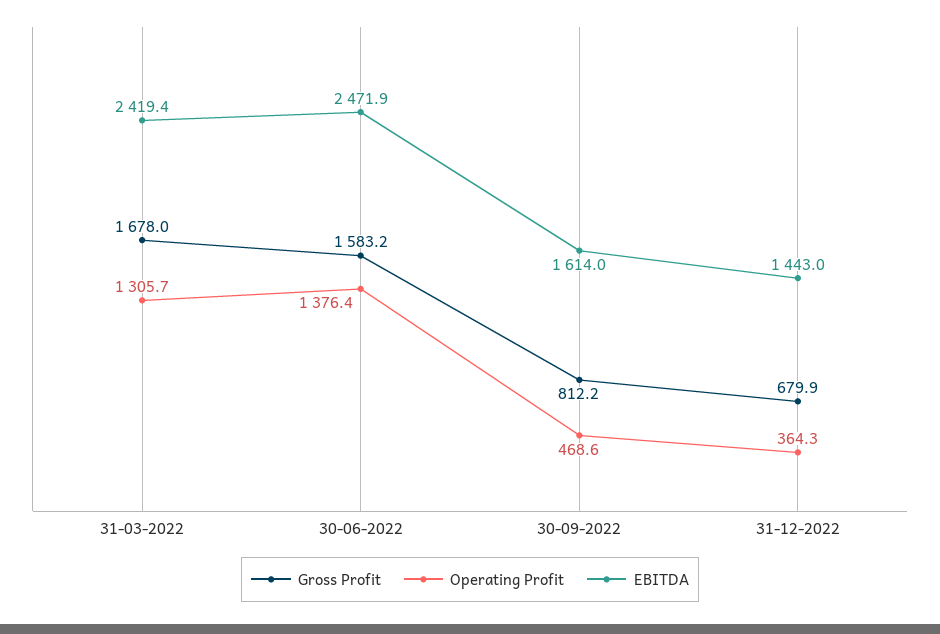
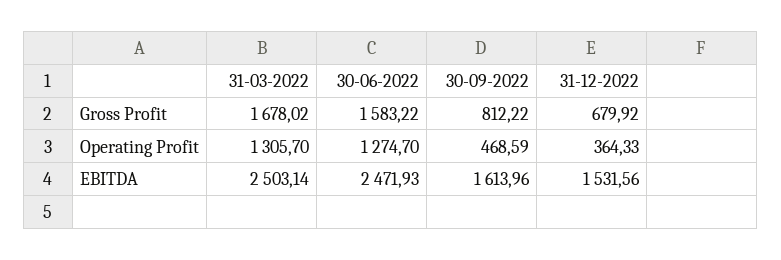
  {
    "Gross Profit": {
      "31-03-2022": 1678.02,
      "30-06-2022": 1583.22,
      "30-09-2022": 812.22,
      "31-12-2022": 679.92
    },
    "Operating Profit": {
      "31-03-2022": 1305.7,
-     "30-06-2022": 1376.4,
+     "30-06-2022": 1274.7,
      "30-09-2022": 468.59,
      "31-12-2022": 364.33
    },
    "EBITDA": {
-     "31-03-2022": 2419.4,
+     "31-03-2022": 2503.14,
      "30-06-2022": 2471.93,
      "30-09-2022": 1613.96,
-     "31-12-2022": 1443
+     "31-12-2022": 1531.56
    }
  }

